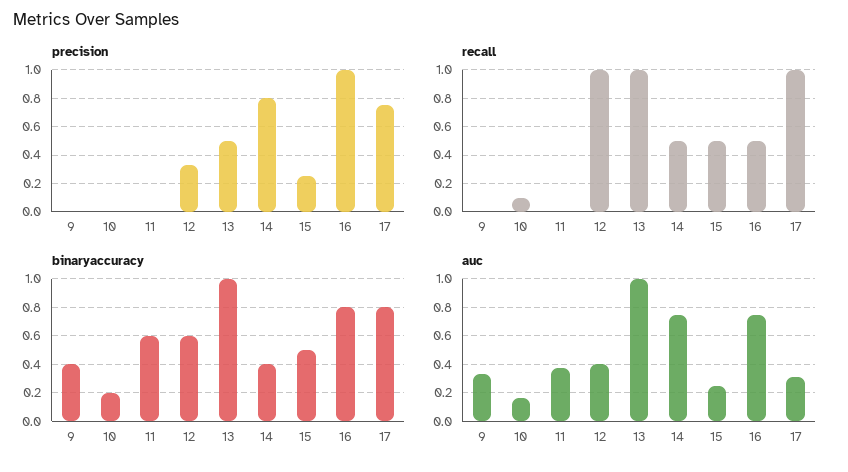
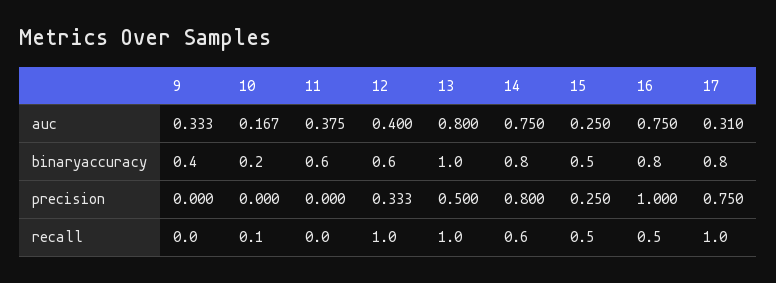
  {
    "precision": {
      "9": 0,
      "10": 0,
      "11": 0,
      "12": 0.333,
      "13": 0.5,
      "14": 0.8,
      "15": 0.25,
      "16": 1,
      "17": 0.75
    },
    "recall": {
      "9": 0,
      "10": 0.1,
      "11": 0,
      "12": 1,
      "13": 1,
-     "14": 0.5,
+     "14": 0.6,
      "15": 0.5,
      "16": 0.5,
      "17": 1
    },
    "binaryaccuracy": {
      "9": 0.4,
      "10": 0.2,
      "11": 0.6,
      "12": 0.6,
      "13": 1,
-     "14": 0.4,
+     "14": 0.8,
      "15": 0.5,
      "16": 0.8,
      "17": 0.8
    },
    "auc": {
      "9": 0.333,
      "10": 0.167,
      "11": 0.375,
      "12": 0.4,
-     "13": 1,
+     "13": 0.8,
      "14": 0.75,
      "15": 0.25,
      "16": 0.75,
      "17": 0.31
    }
  }

